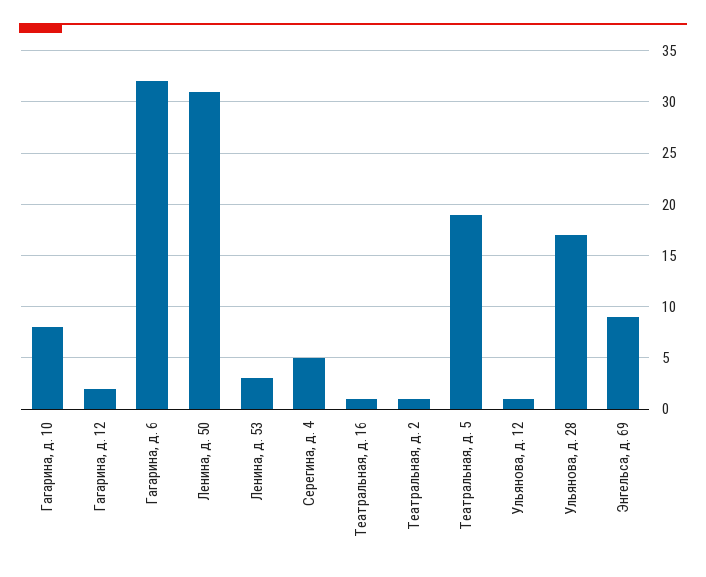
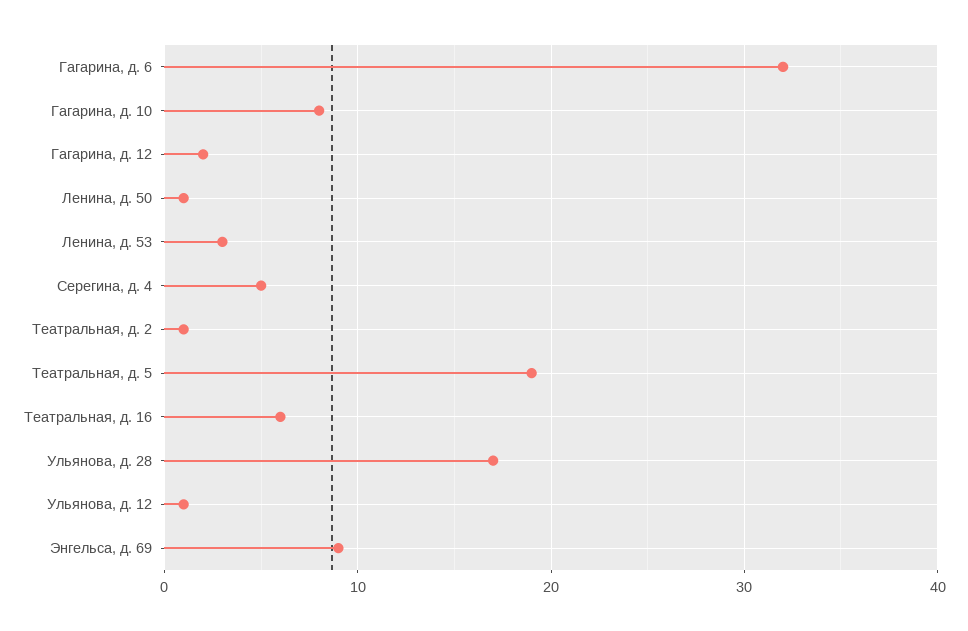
  {
    "Гагарина, д. 10": 8,
    "Гагарина, д. 12": 2,
    "Гагарина, д. 6": 32,
-   "Ленина, д. 50": 31,
+   "Ленина, д. 50": 1,
    "Ленина, д. 53": 3,
    "Серегина, д. 4": 5,
-   "Театральная, д. 16": 1,
+   "Театральная, д. 16": 6,
    "Театральная, д. 2": 1,
    "Театральная, д. 5": 19,
    "Ульянова, д. 12": 1,
    "Ульянова, д. 28": 17,
    "Энгельса, д. 69": 9
  }

